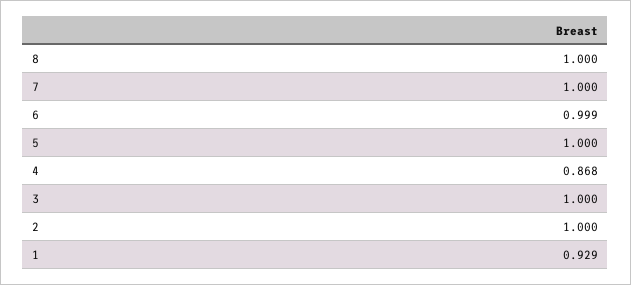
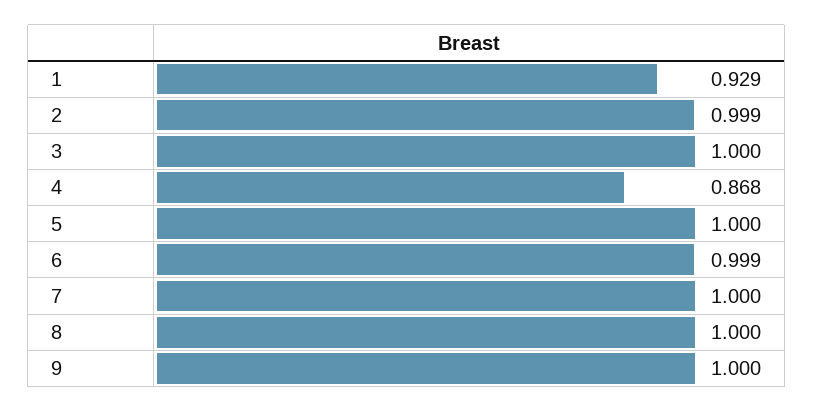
  {
    "8": 1,
    "7": 1,
    "6": 0.999,
    "5": 1,
    "4": 0.868,
    "3": 1,
-   "2": 1,
+   "2": 0.999,
-   "1": 0.929
+   "1": 0.929,
+   "9": 1
  }

